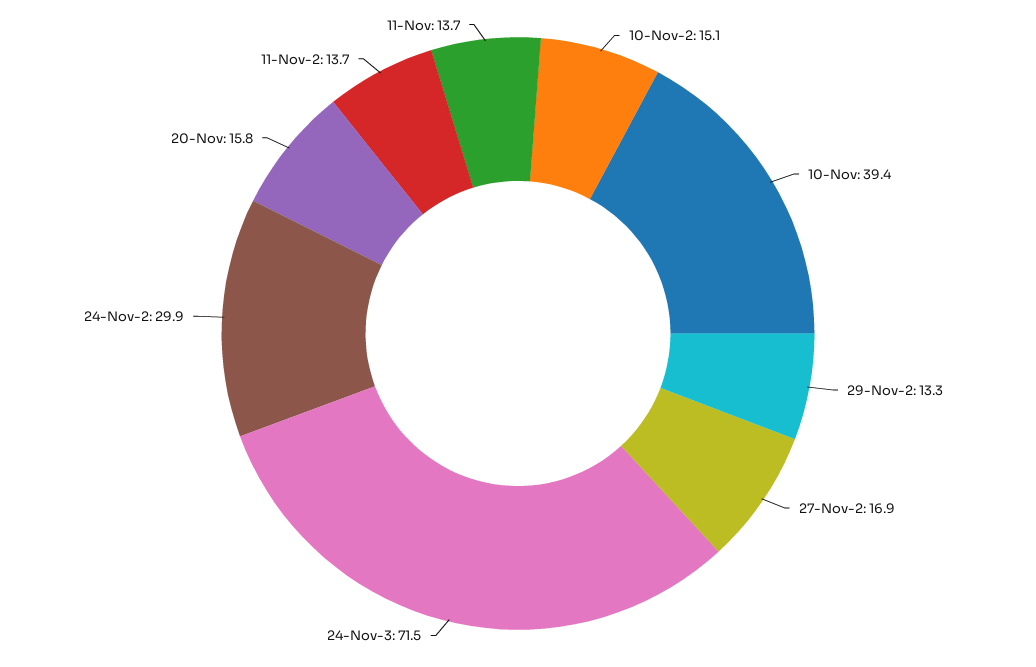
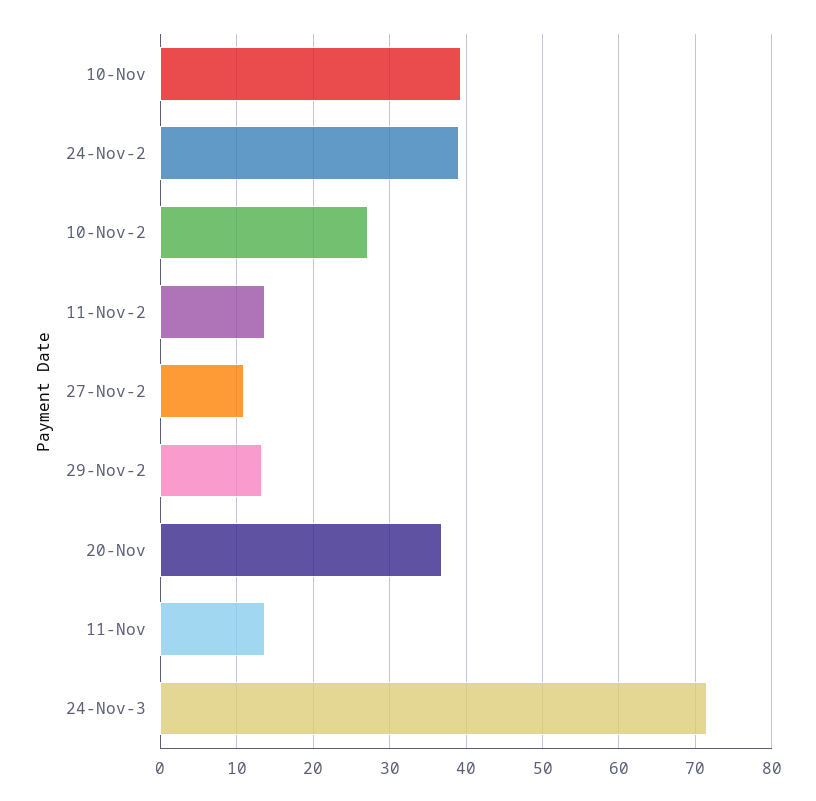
  {
-   "10-Nov-2": 15.1,
+   "10-Nov-2": 27,
    "10-Nov": 39.4,
    "29-Nov-2": 13.3,
-   "27-Nov-2": 16.9,
+   "27-Nov-2": 11,
    "24-Nov-3": 71.5,
-   "24-Nov-2": 29.9,
+   "24-Nov-2": 39,
-   "20-Nov": 15.8,
+   "20-Nov": 37,
    "11-Nov-2": 13.7,
    "11-Nov": 13.7
  }

